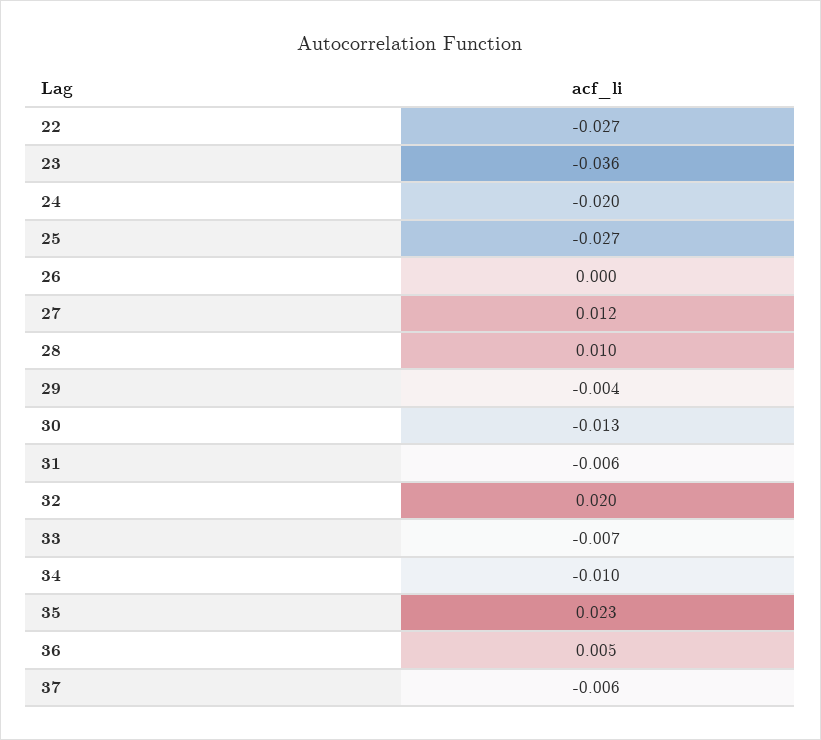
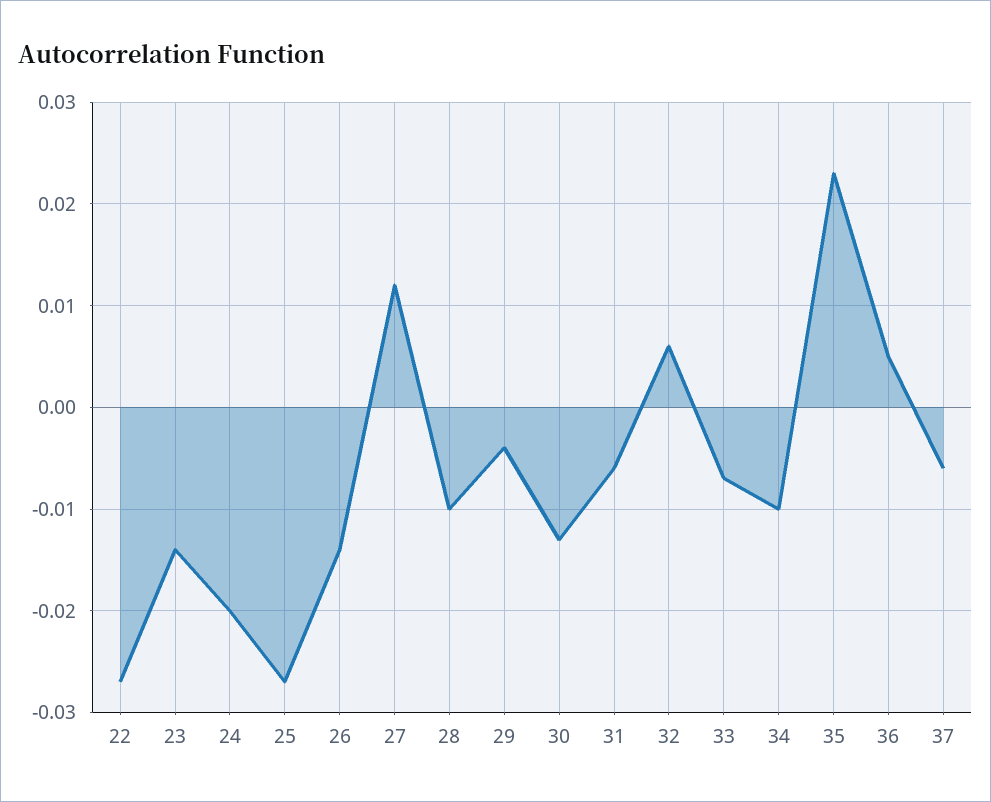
  {
    "22": -0.027,
-   "23": -0.036,
+   "23": -0.014,
    "24": -0.02,
    "25": -0.027,
-   "26": 0,
+   "26": -0.014,
    "27": 0.012,
-   "28": 0.01,
+   "28": -0.01,
    "29": -0.004,
    "30": -0.013,
    "31": -0.006,
-   "32": 0.02,
+   "32": 0.006,
    "33": -0.007,
    "34": -0.01,
    "35": 0.023,
    "36": 0.005,
    "37": -0.006
  }

